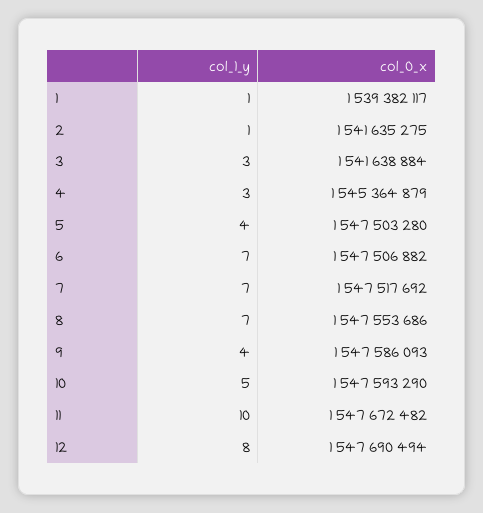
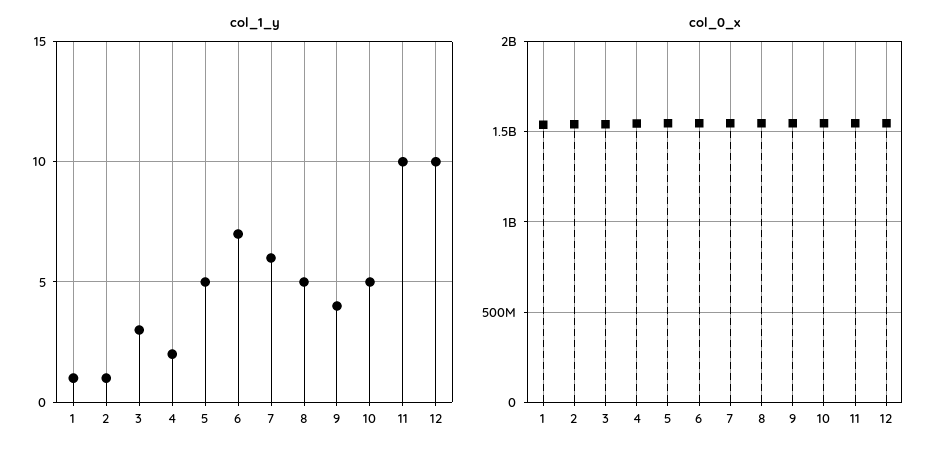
  {
    "col_1_y": {
      "1": 1,
      "2": 1,
      "3": 3,
-     "4": 3,
+     "4": 2,
-     "5": 4,
+     "5": 5,
      "6": 7,
-     "7": 7,
+     "7": 6,
-     "8": 7,
+     "8": 5,
      "9": 4,
      "10": 5,
      "11": 10,
-     "12": 8
+     "12": 10
    },
    "col_0_x": {
      "1": 1539382117,
      "2": 1541635275,
      "3": 1541638884,
      "4": 1545364879,
      "5": 1547503280,
      "6": 1547506882,
      "7": 1547517692,
      "8": 1547553686,
      "9": 1547586093,
      "10": 1547593290,
      "11": 1547672482,
      "12": 1547690494
    }
  }

